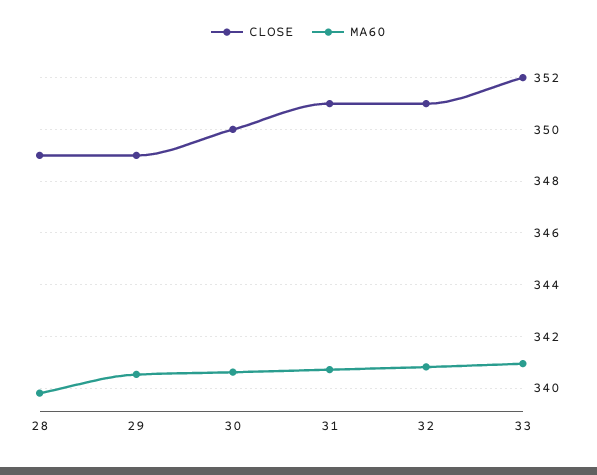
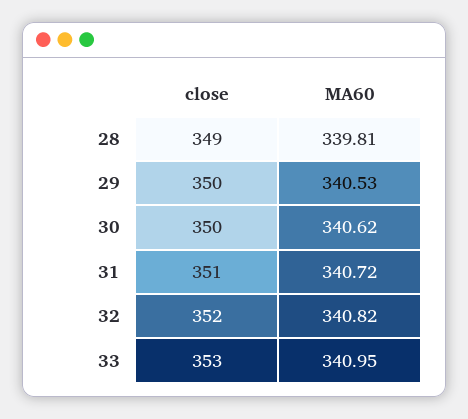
  {
    "CLOSE": {
      "28": 349,
-     "29": 349,
+     "29": 350,
      "30": 350,
      "31": 351,
-     "32": 351,
+     "32": 352,
-     "33": 352
+     "33": 353
    },
    "MA60": {
      "28": 339.81,
      "29": 340.53,
      "30": 340.62,
      "31": 340.72,
      "32": 340.82,
      "33": 340.95
    }
  }

